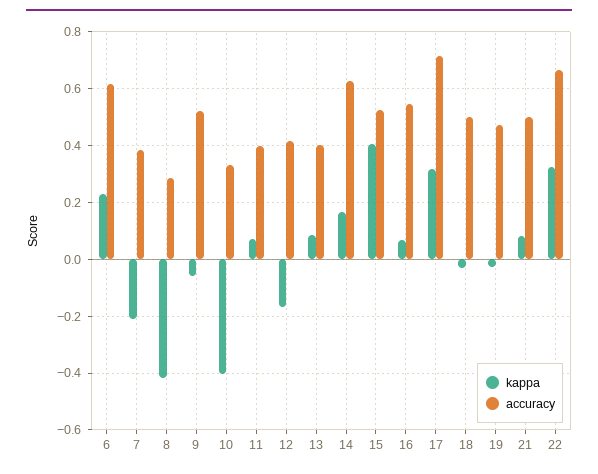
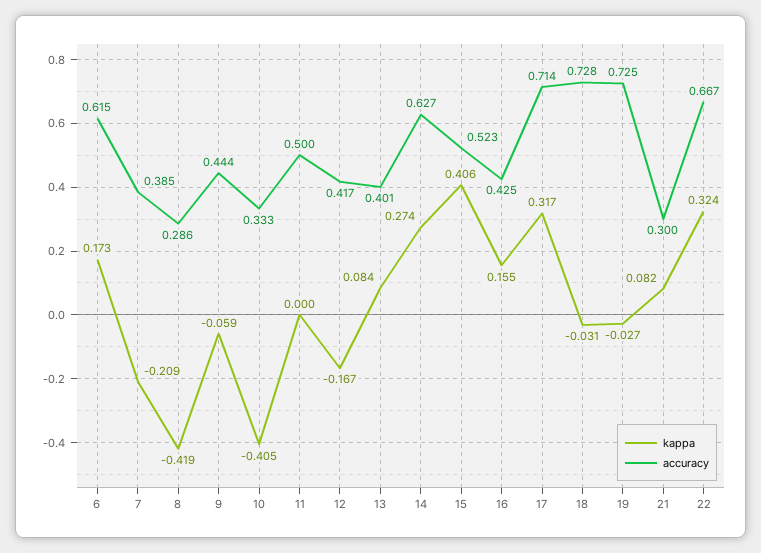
  {
    "kappa": {
-     "6": 0.225,
+     "6": 0.173,
      "7": -0.209,
      "8": -0.419,
      "9": -0.059,
      "10": -0.405,
-     "11": 0.075,
+     "11": 0,
      "12": -0.167,
      "13": 0.084,
-     "14": 0.175,
+     "14": 0.274,
      "15": 0.406,
-     "16": 0.075,
+     "16": 0.155,
      "17": 0.317,
      "18": -0.031,
      "19": -0.027,
      "21": 0.082,
      "22": 0.324
    },
    "accuracy": {
      "6": 0.615,
      "7": 0.385,
      "8": 0.286,
-     "9": 0.525,
+     "9": 0.444,
      "10": 0.333,
-     "11": 0.4,
+     "11": 0.5,
      "12": 0.417,
      "13": 0.401,
      "14": 0.627,
      "15": 0.523,
-     "16": 0.55,
+     "16": 0.425,
      "17": 0.714,
-     "18": 0.5,
+     "18": 0.728,
-     "19": 0.475,
+     "19": 0.725,
-     "21": 0.5,
+     "21": 0.3,
      "22": 0.667
    }
  }

